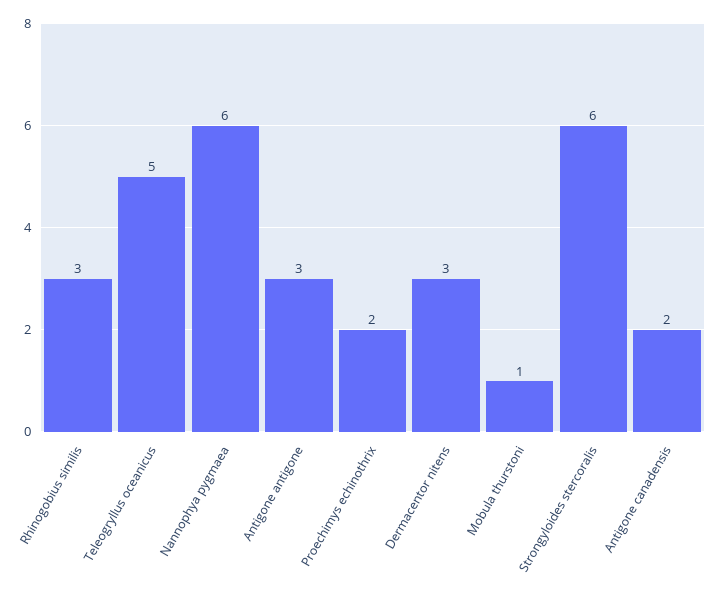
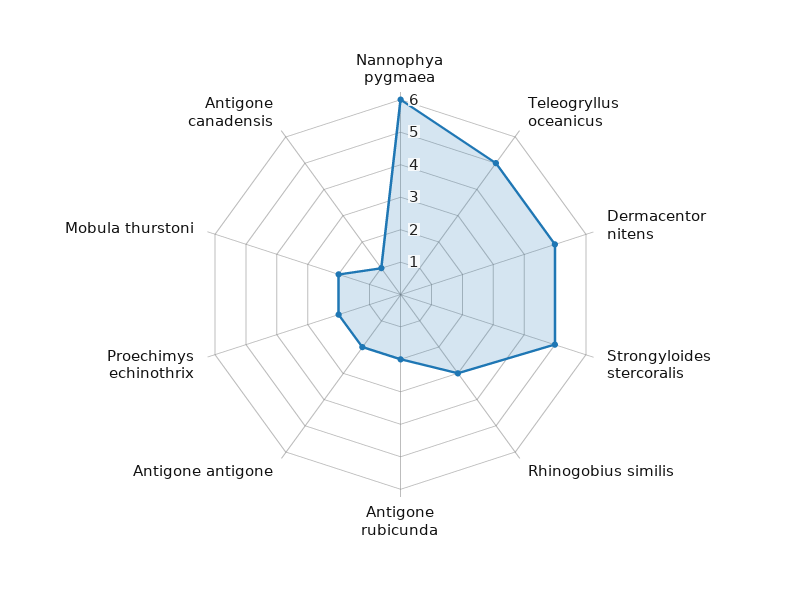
  {
    "Rhinogobius similis": 3,
    "Teleogryllus oceanicus": 5,
    "Nannophya pygmaea": 6,
-   "Antigone antigone": 3,
+   "Antigone antigone": 2,
    "Proechimys echinothrix": 2,
-   "Dermacentor nitens": 3,
+   "Dermacentor nitens": 5,
-   "Mobula thurstoni": 1,
+   "Mobula thurstoni": 2,
-   "Strongyloides stercoralis": 6,
+   "Strongyloides stercoralis": 5,
-   "Antigone canadensis": 2
+   "Antigone canadensis": 1,
+   "Antigone rubicunda": 2
  }

